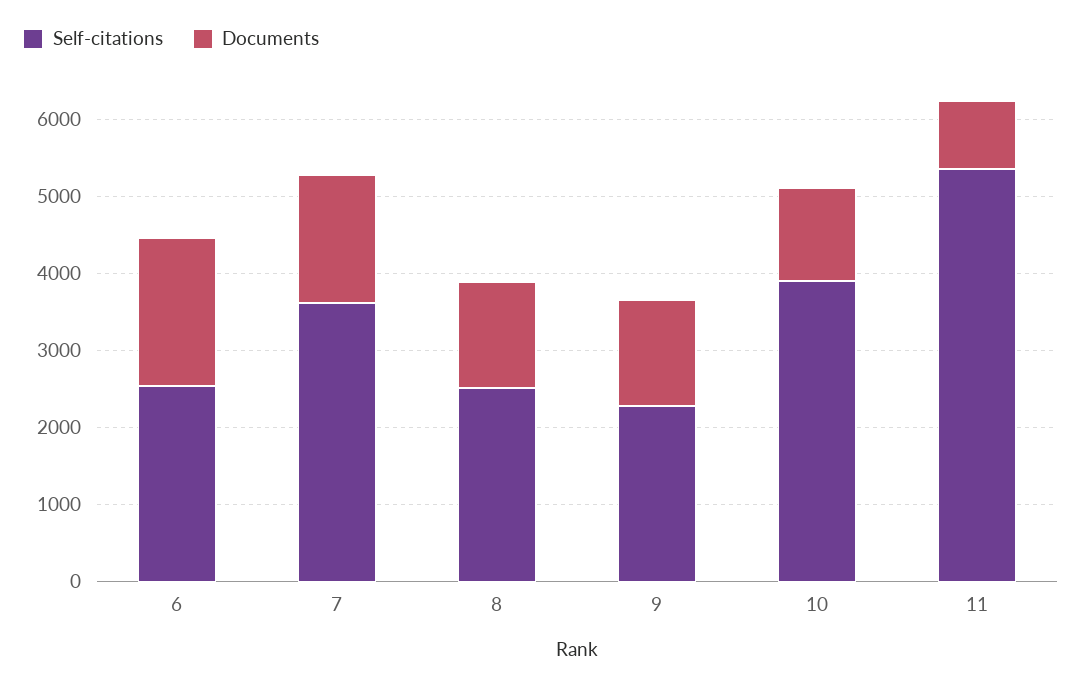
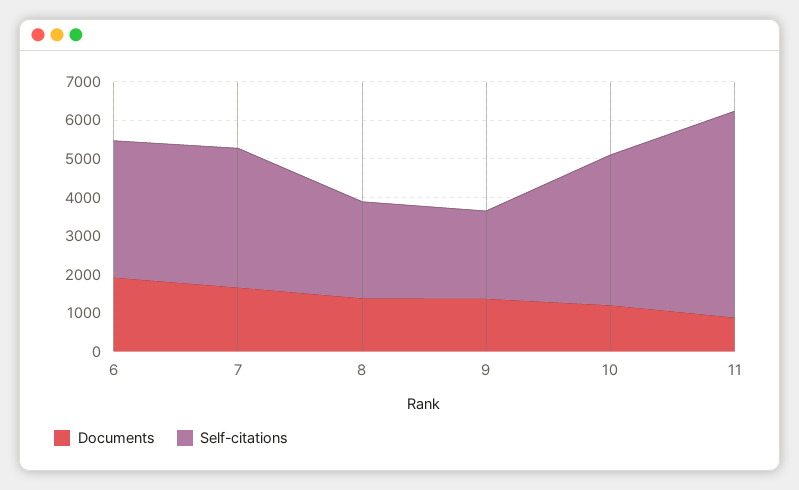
  {
    "Self-citations": {
-     "6": 2600,
+     "6": 3500,
      "7": 3600,
      "8": 2600,
      "9": 2200,
      "10": 4000,
      "11": 5400
    },
    "Documents": {
      "6": 2000,
      "7": 1600,
      "8": 1400,
      "9": 1400,
      "10": 1200,
      "11": 800
    }
  }

